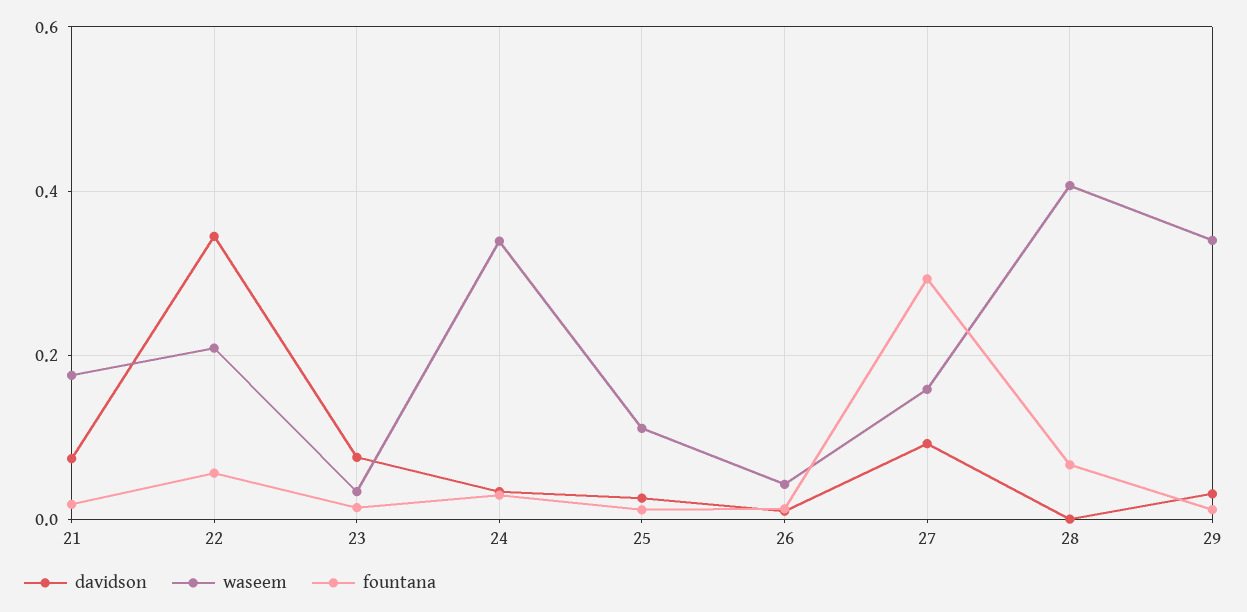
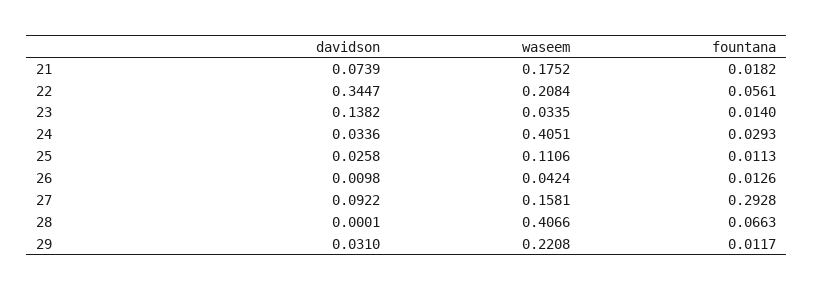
  {
    "davidson": {
      "21": 0.0739,
      "22": 0.3447,
-     "23": 0.08,
+     "23": 0.1382,
      "24": 0.0336,
      "25": 0.0258,
      "26": 0.0098,
      "27": 0.0922,
      "28": 0.0001,
      "29": 0.031
    },
    "waseem": {
      "21": 0.1752,
      "22": 0.2084,
      "23": 0.0335,
-     "24": 0.34,
+     "24": 0.4051,
      "25": 0.1106,
      "26": 0.0424,
      "27": 0.1581,
      "28": 0.4066,
-     "29": 0.34
+     "29": 0.2208
    },
    "fountana": {
      "21": 0.0182,
      "22": 0.0561,
      "23": 0.014,
      "24": 0.0293,
      "25": 0.0113,
      "26": 0.0126,
      "27": 0.2928,
      "28": 0.0663,
      "29": 0.0117
    }
  }

